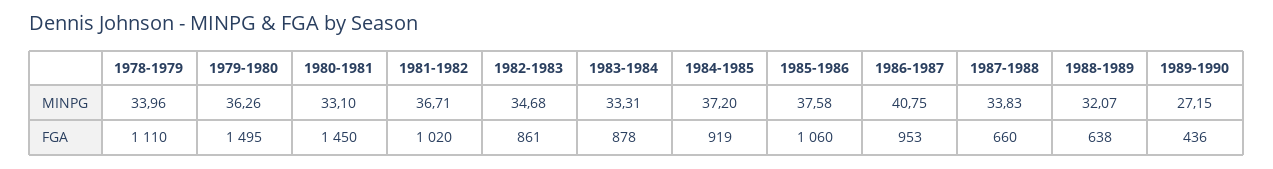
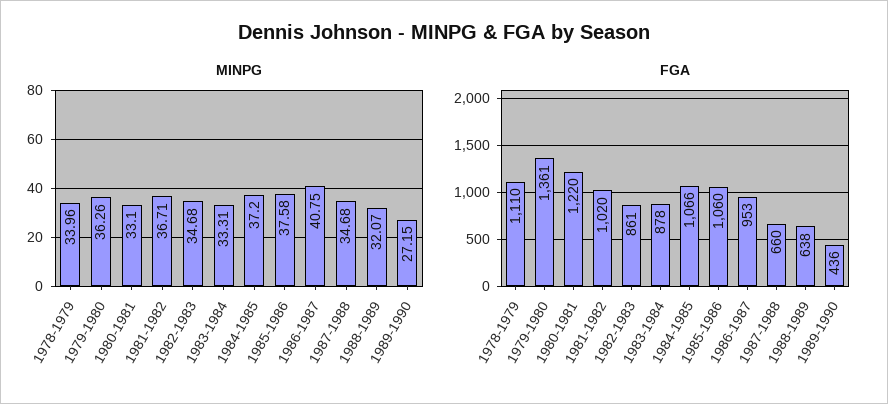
  {
    "MINPG": {
      "1978-1979": 33.96,
      "1979-1980": 36.26,
      "1980-1981": 33.1,
      "1981-1982": 36.71,
      "1982-1983": 34.68,
      "1983-1984": 33.31,
      "1984-1985": 37.2,
      "1985-1986": 37.58,
      "1986-1987": 40.75,
-     "1987-1988": 33.83,
+     "1987-1988": 34.68,
      "1988-1989": 32.07,
      "1989-1990": 27.15
    },
    "FGA": {
      "1978-1979": 1110,
-     "1979-1980": 1495,
+     "1979-1980": 1361,
-     "1980-1981": 1450,
+     "1980-1981": 1220,
      "1981-1982": 1020,
      "1982-1983": 861,
      "1983-1984": 878,
-     "1984-1985": 919,
+     "1984-1985": 1066,
      "1985-1986": 1060,
      "1986-1987": 953,
      "1987-1988": 660,
      "1988-1989": 638,
      "1989-1990": 436
    }
  }

